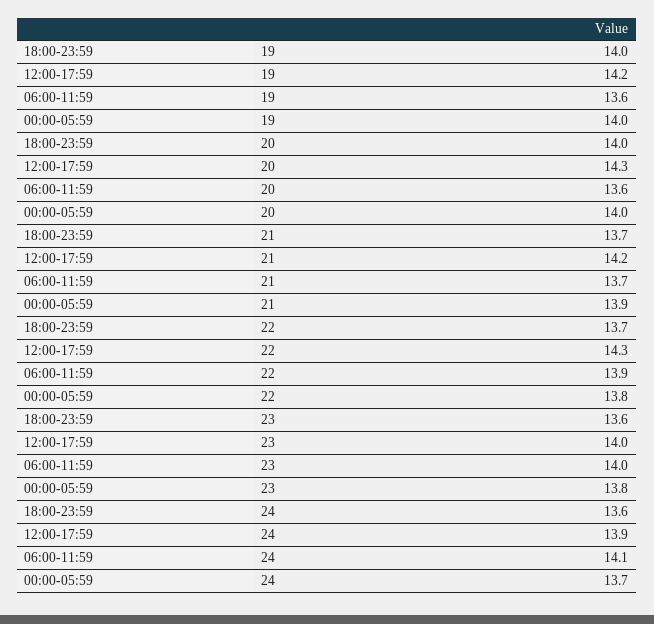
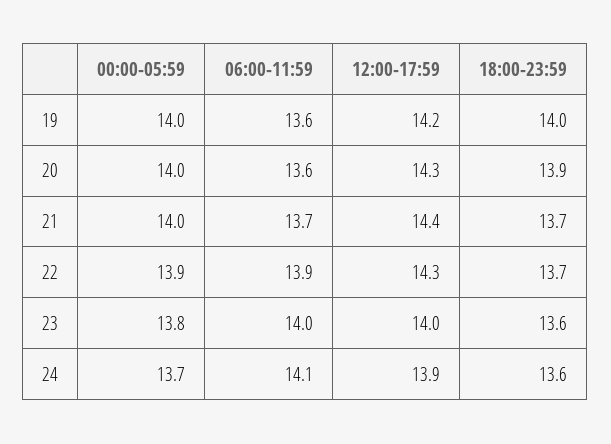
  {
    "18:00-23:59": {
      "19": 14,
-     "20": 14,
+     "20": 13.9,
      "21": 13.7,
      "22": 13.7,
      "23": 13.6,
      "24": 13.6
    },
    "12:00-17:59": {
      "19": 14.2,
      "20": 14.3,
-     "21": 14.2,
+     "21": 14.4,
      "22": 14.3,
      "23": 14,
      "24": 13.9
    },
    "06:00-11:59": {
      "19": 13.6,
      "20": 13.6,
      "21": 13.7,
      "22": 13.9,
      "23": 14,
      "24": 14.1
    },
    "00:00-05:59": {
      "19": 14,
      "20": 14,
-     "21": 13.9,
+     "21": 14,
-     "22": 13.8,
+     "22": 13.9,
      "23": 13.8,
      "24": 13.7
    }
  }

